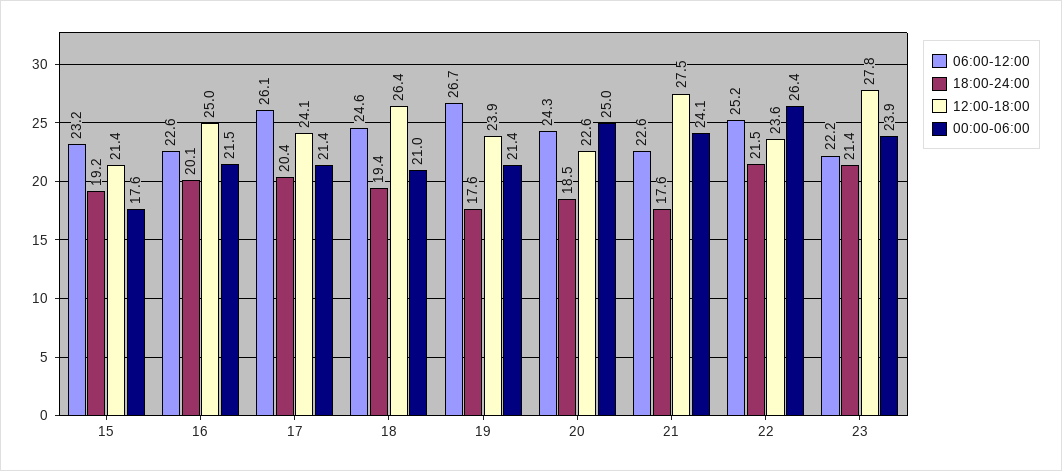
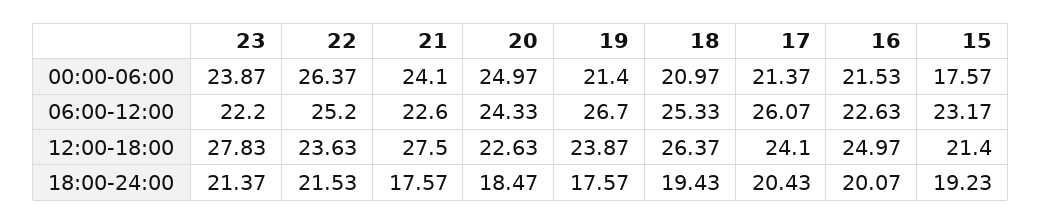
  {
    "06:00-12:00": {
      "15": 23.17,
      "16": 22.63,
      "17": 26.07,
-     "18": 24.6,
+     "18": 25.33,
      "19": 26.7,
      "20": 24.33,
      "21": 22.6,
      "22": 25.2,
      "23": 22.2
    },
    "18:00-24:00": {
      "15": 19.23,
      "16": 20.07,
      "17": 20.43,
      "18": 19.43,
      "19": 17.57,
      "20": 18.47,
      "21": 17.57,
      "22": 21.53,
      "23": 21.37
    },
    "12:00-18:00": {
      "15": 21.4,
      "16": 24.97,
      "17": 24.1,
      "18": 26.37,
      "19": 23.87,
      "20": 22.63,
      "21": 27.5,
      "22": 23.63,
      "23": 27.83
    },
    "00:00-06:00": {
      "15": 17.57,
      "16": 21.53,
      "17": 21.37,
      "18": 20.97,
      "19": 21.4,
      "20": 24.97,
      "21": 24.1,
      "22": 26.37,
      "23": 23.87
    }
  }

